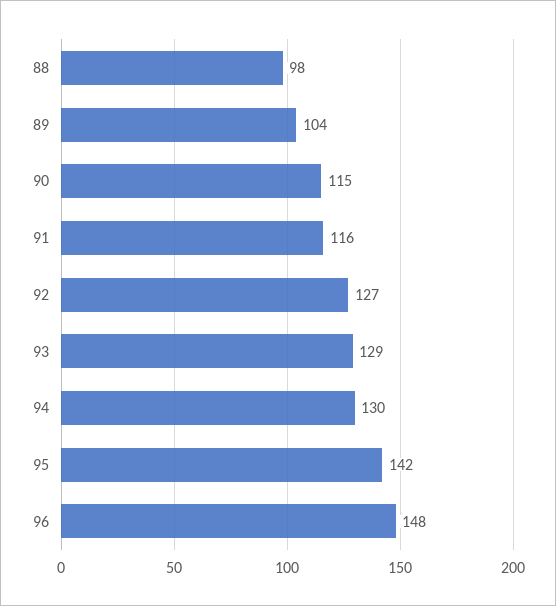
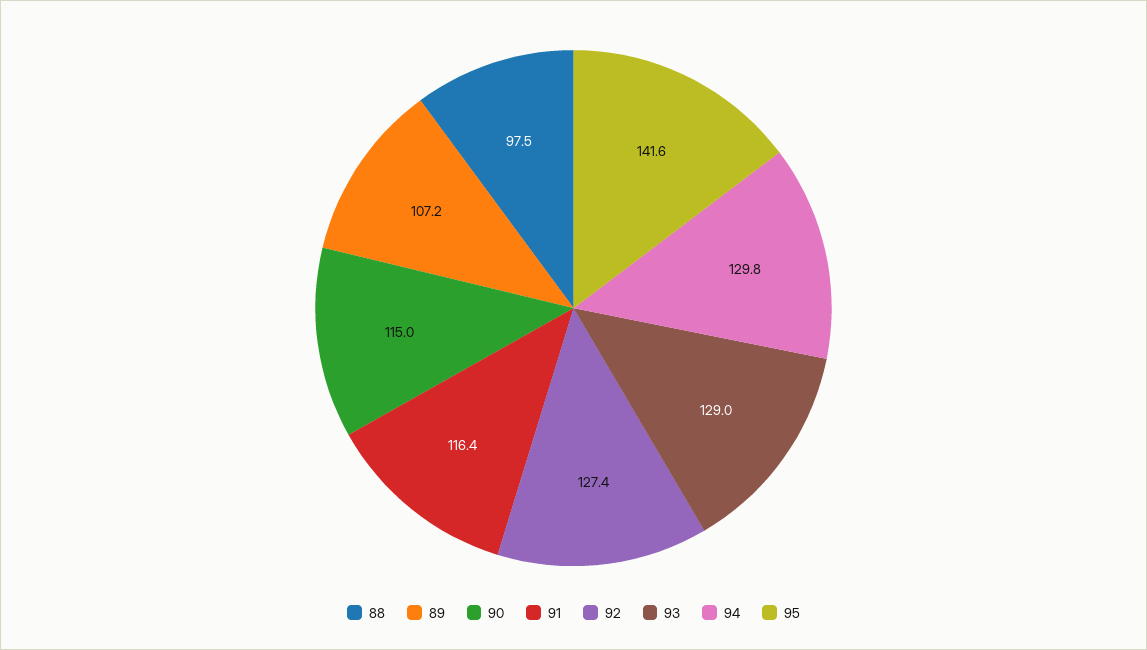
  {
    "88": 97.5,
-   "89": 104,
+   "89": 107.2,
    "90": 115,
    "91": 116.4,
    "92": 127.4,
    "93": 129,
    "94": 129.8,
-   "95": 141.6,
+   "95": 141.6
-   "96": 148
  }

